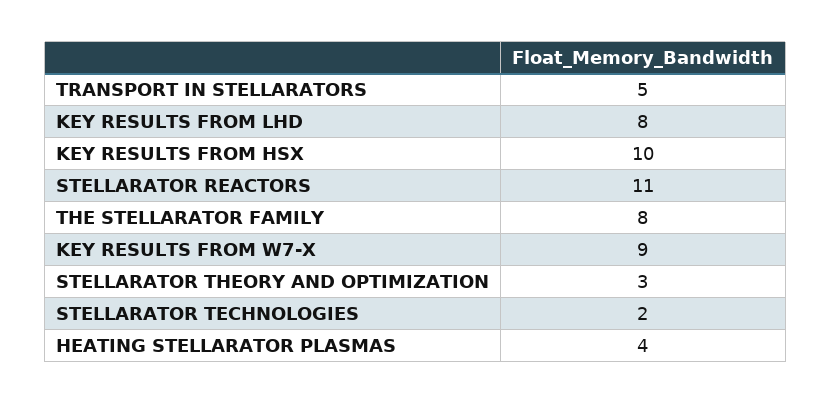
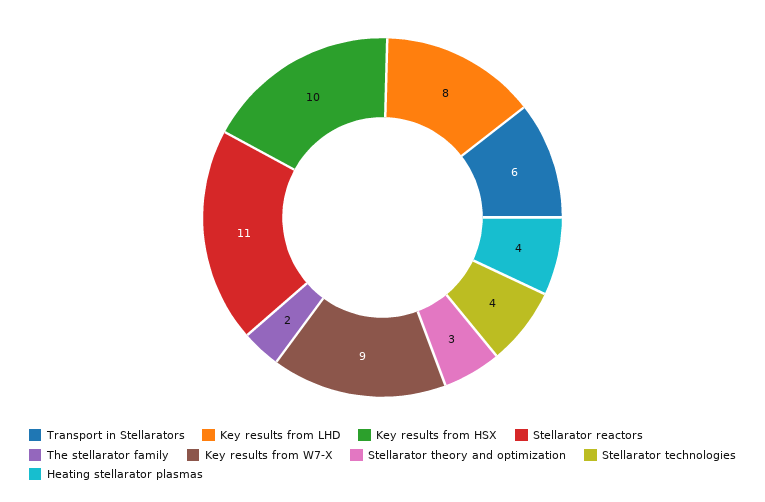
  {
-   "TRANSPORT IN STELLARATORS": 5,
+   "TRANSPORT IN STELLARATORS": 6,
    "KEY RESULTS FROM LHD": 8,
    "KEY RESULTS FROM HSX": 10,
    "STELLARATOR REACTORS": 11,
-   "THE STELLARATOR FAMILY": 8,
+   "THE STELLARATOR FAMILY": 2,
    "KEY RESULTS FROM W7-X": 9,
    "STELLARATOR THEORY AND OPTIMIZATION": 3,
-   "STELLARATOR TECHNOLOGIES": 2,
+   "STELLARATOR TECHNOLOGIES": 4,
    "HEATING STELLARATOR PLASMAS": 4
  }

